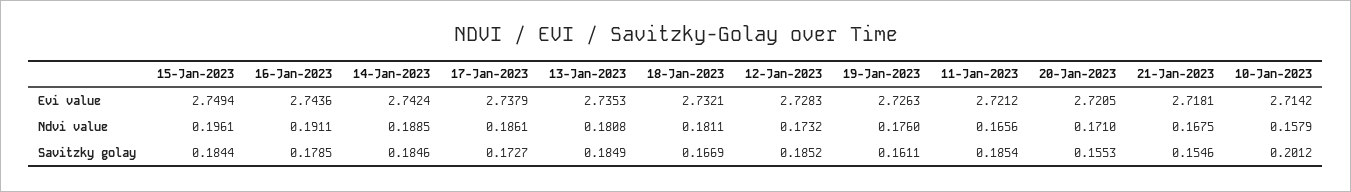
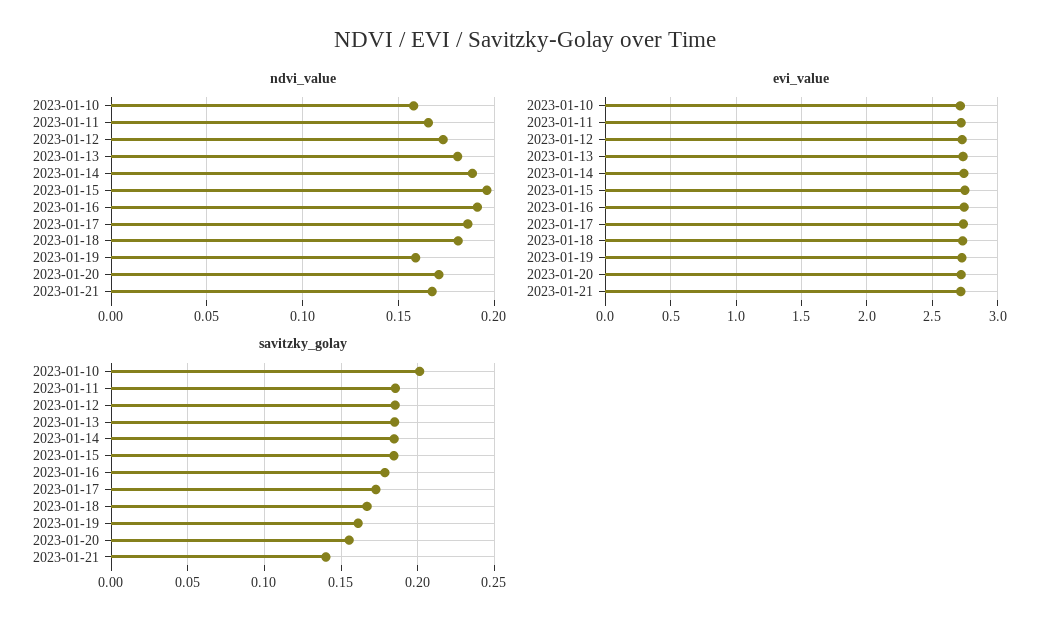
  {
    "Evi value": {
      "15-Jan-2023": 2.7494,
      "16-Jan-2023": 2.7436,
      "14-Jan-2023": 2.7424,
      "17-Jan-2023": 2.7379,
      "13-Jan-2023": 2.7353,
      "18-Jan-2023": 2.7321,
      "12-Jan-2023": 2.7283,
      "19-Jan-2023": 2.7263,
      "11-Jan-2023": 2.7212,
      "20-Jan-2023": 2.7205,
      "21-Jan-2023": 2.7181,
      "10-Jan-2023": 2.7142
    },
    "Ndvi value": {
      "15-Jan-2023": 0.1961,
      "16-Jan-2023": 0.1911,
      "14-Jan-2023": 0.1885,
      "17-Jan-2023": 0.1861,
      "13-Jan-2023": 0.1808,
      "18-Jan-2023": 0.1811,
      "12-Jan-2023": 0.1732,
-     "19-Jan-2023": 0.176,
+     "19-Jan-2023": 0.16,
      "11-Jan-2023": 0.1656,
      "20-Jan-2023": 0.171,
      "21-Jan-2023": 0.1675,
      "10-Jan-2023": 0.1579
    },
    "Savitzky golay": {
      "15-Jan-2023": 0.1844,
      "16-Jan-2023": 0.1785,
      "14-Jan-2023": 0.1846,
      "17-Jan-2023": 0.1727,
      "13-Jan-2023": 0.1849,
      "18-Jan-2023": 0.1669,
      "12-Jan-2023": 0.1852,
      "19-Jan-2023": 0.1611,
      "11-Jan-2023": 0.1854,
      "20-Jan-2023": 0.1553,
-     "21-Jan-2023": 0.1546,
+     "21-Jan-2023": 0.14,
      "10-Jan-2023": 0.2012
    }
  }

